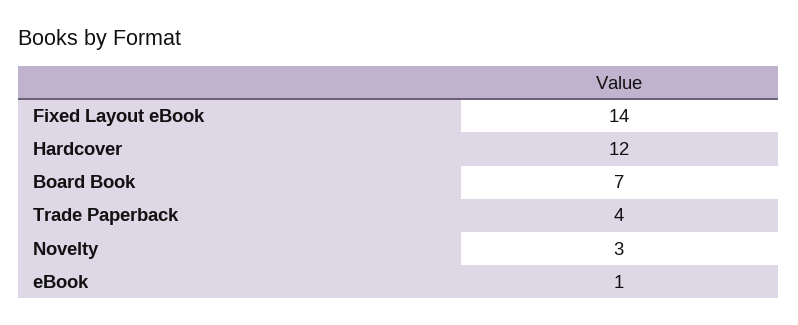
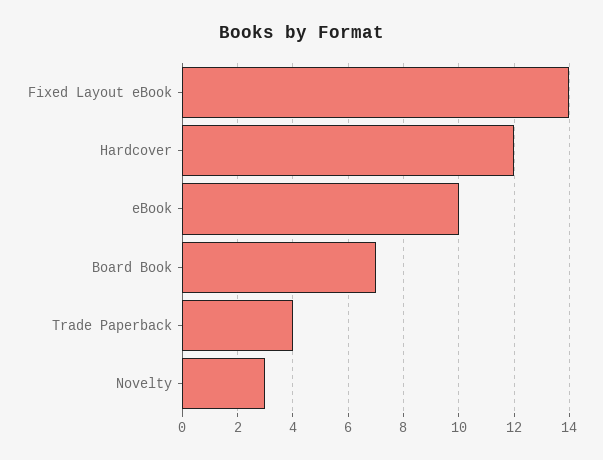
  {
    "Fixed Layout eBook": 14,
    "Hardcover": 12,
    "Board Book": 7,
    "Trade Paperback": 4,
    "Novelty": 3,
-   "eBook": 1
+   "eBook": 10
  }

